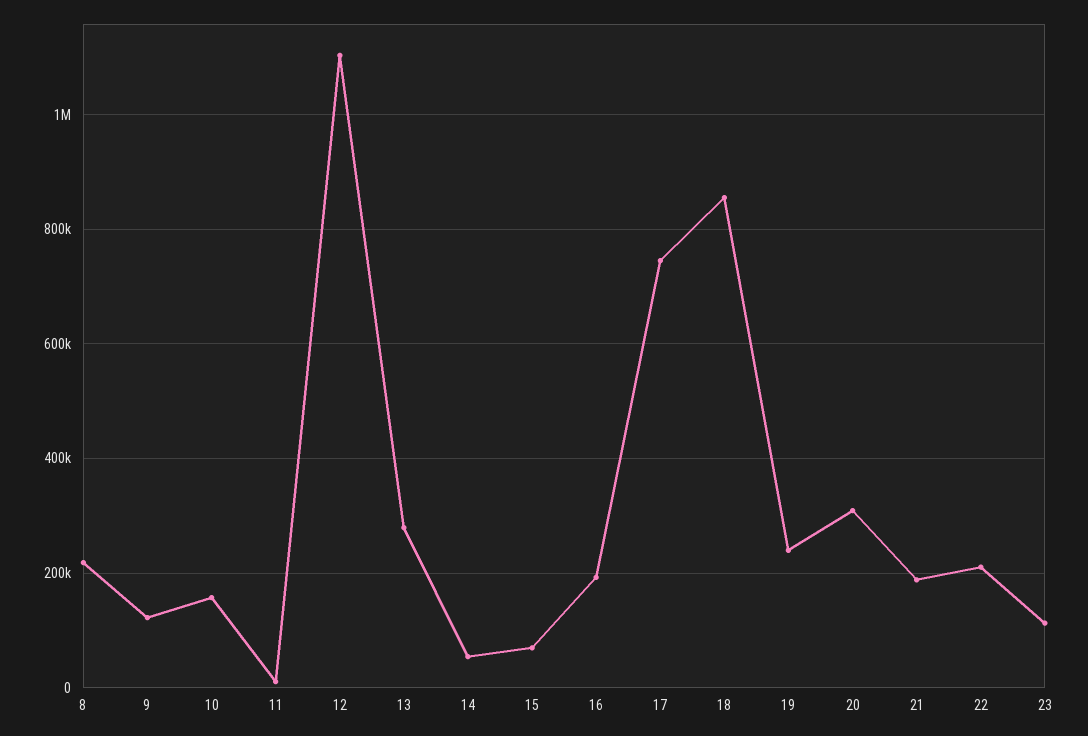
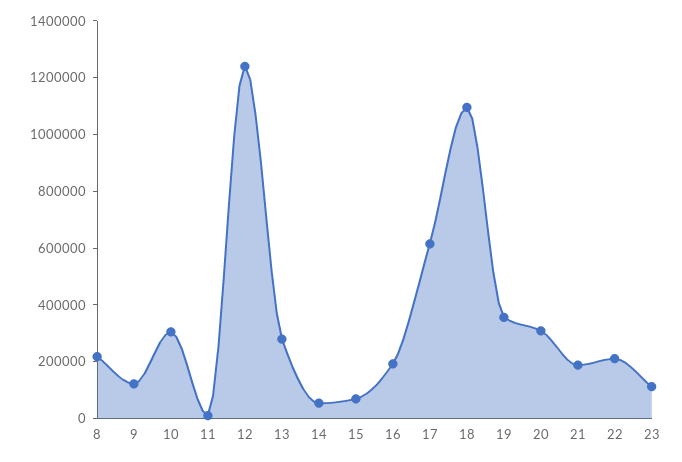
  {
    "8": 220000,
    "9": 120000,
-   "10": 160000,
+   "10": 300000,
    "11": 20000,
-   "12": 1100000,
+   "12": 1250000,
    "13": 280000,
    "14": 60000,
    "15": 60000,
    "16": 200000,
-   "17": 740000,
+   "17": 600000,
-   "18": 860000,
+   "18": 1100000,
-   "19": 240000,
+   "19": 350000,
    "20": 300000,
    "21": 180000,
    "22": 220000,
    "23": 120000
  }

